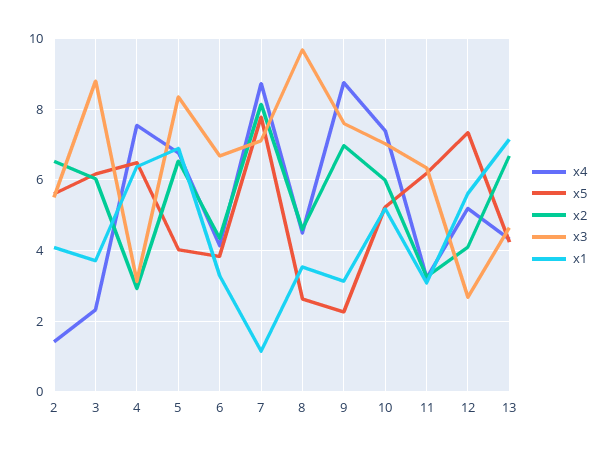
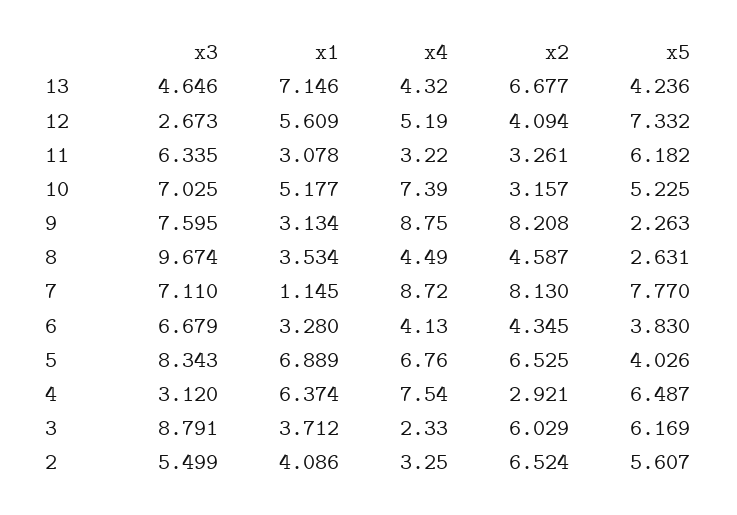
  {
    "x4": {
-     "2": 1.4,
+     "2": 3.25,
      "3": 2.33,
      "4": 7.54,
      "5": 6.76,
      "6": 4.13,
      "7": 8.72,
      "8": 4.49,
      "9": 8.75,
      "10": 7.39,
      "11": 3.22,
      "12": 5.19,
      "13": 4.32
    },
    "x5": {
      "2": 5.607,
      "3": 6.169,
      "4": 6.487,
      "5": 4.026,
      "6": 3.83,
      "7": 7.77,
      "8": 2.631,
      "9": 2.263,
      "10": 5.225,
      "11": 6.182,
      "12": 7.332,
      "13": 4.236
    },
    "x2": {
      "2": 6.524,
      "3": 6.029,
      "4": 2.921,
      "5": 6.525,
      "6": 4.345,
      "7": 8.13,
      "8": 4.587,
-     "9": 7,
+     "9": 8.208,
-     "10": 6,
+     "10": 3.157,
      "11": 3.261,
      "12": 4.094,
      "13": 6.677
    },
    "x3": {
      "2": 5.499,
      "3": 8.791,
      "4": 3.12,
      "5": 8.343,
      "6": 6.679,
      "7": 7.11,
      "8": 9.674,
      "9": 7.595,
      "10": 7.025,
      "11": 6.335,
      "12": 2.673,
      "13": 4.646
    },
    "x1": {
      "2": 4.086,
      "3": 3.712,
      "4": 6.374,
      "5": 6.889,
      "6": 3.28,
      "7": 1.145,
      "8": 3.534,
      "9": 3.134,
      "10": 5.177,
      "11": 3.078,
      "12": 5.609,
      "13": 7.146
    }
  }

